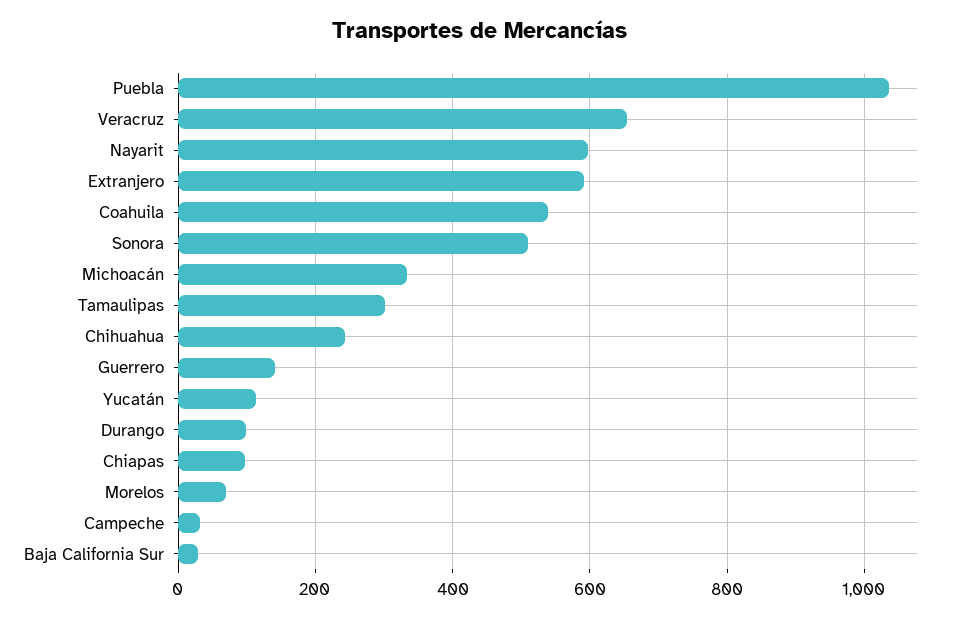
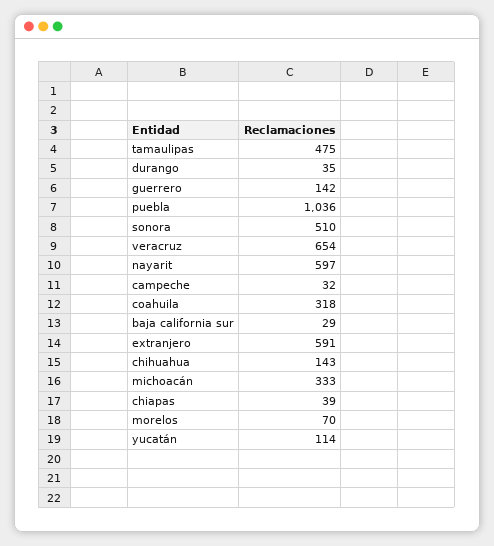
  {
    "Puebla": 1036,
    "Veracruz": 654,
    "Nayarit": 597,
    "Extranjero": 591,
-   "Coahuila": 540,
+   "Coahuila": 318,
    "Sonora": 510,
    "Michoacán": 333,
-   "Tamaulipas": 300,
+   "Tamaulipas": 475,
-   "Chihuahua": 240,
+   "Chihuahua": 143,
    "Guerrero": 142,
    "Yucatán": 114,
-   "Durango": 100,
+   "Durango": 35,
-   "Chiapas": 100,
+   "Chiapas": 39,
    "Morelos": 70,
    "Campeche": 32,
    "Baja California Sur": 29
  }

